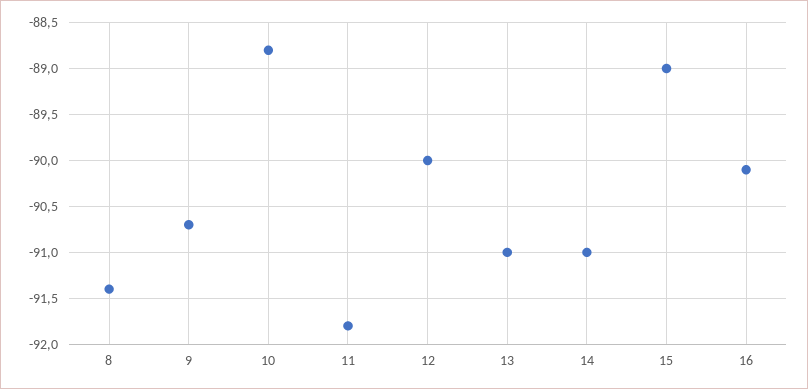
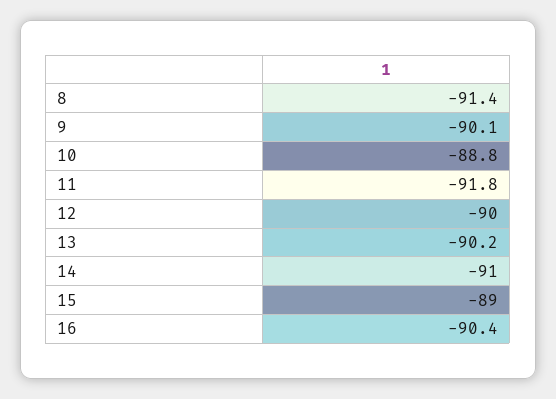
  {
    "8": -91.4,
-   "9": -90.7,
+   "9": -90.1,
    "10": -88.8,
    "11": -91.8,
    "12": -90,
-   "13": -91,
+   "13": -90.2,
    "14": -91,
    "15": -89,
-   "16": -90.1
+   "16": -90.4
  }

